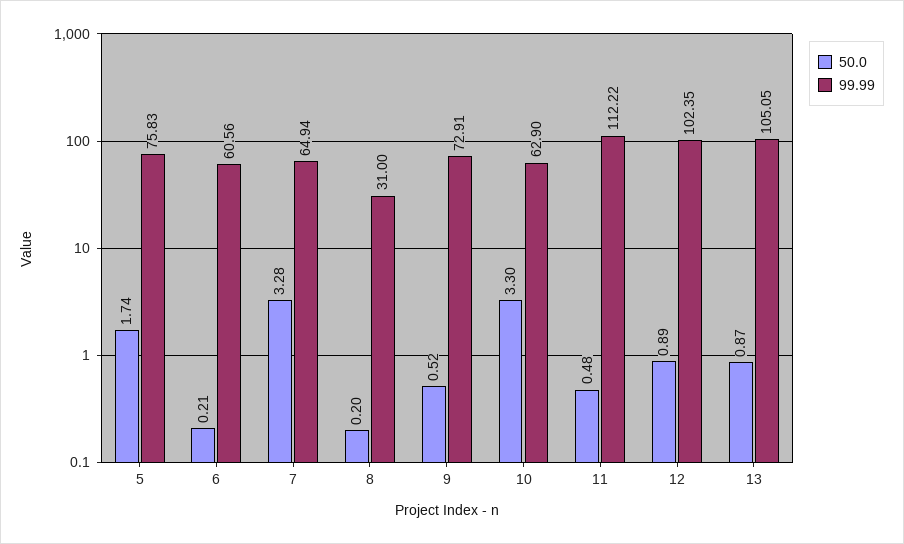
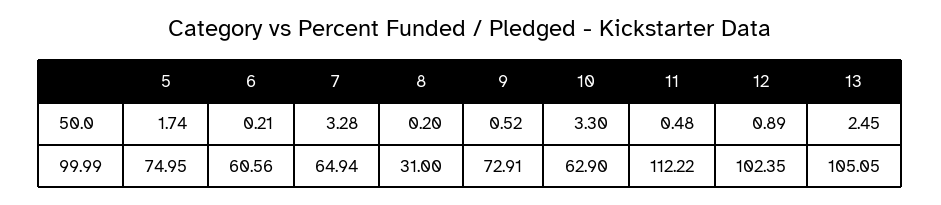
  {
    "50.0": {
      "5": 1.74,
      "6": 0.21,
      "7": 3.28,
      "8": 0.2,
      "9": 0.52,
      "10": 3.3,
      "11": 0.48,
      "12": 0.89,
-     "13": 0.87
+     "13": 2.45
    },
    "99.99": {
-     "5": 75.83,
+     "5": 74.95,
      "6": 60.56,
      "7": 64.94,
      "8": 31,
      "9": 72.91,
      "10": 62.9,
      "11": 112.22,
      "12": 102.35,
      "13": 105.05
    }
  }

